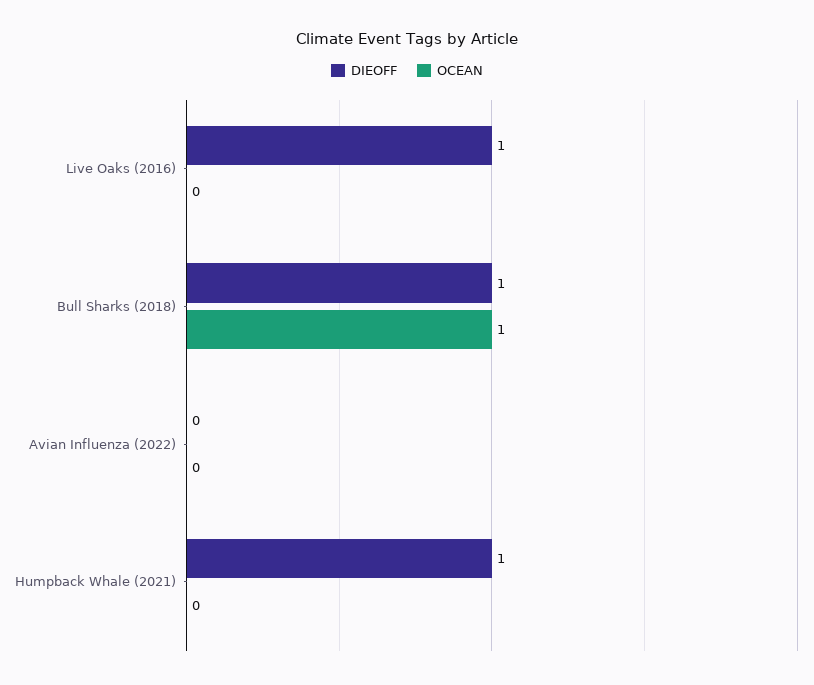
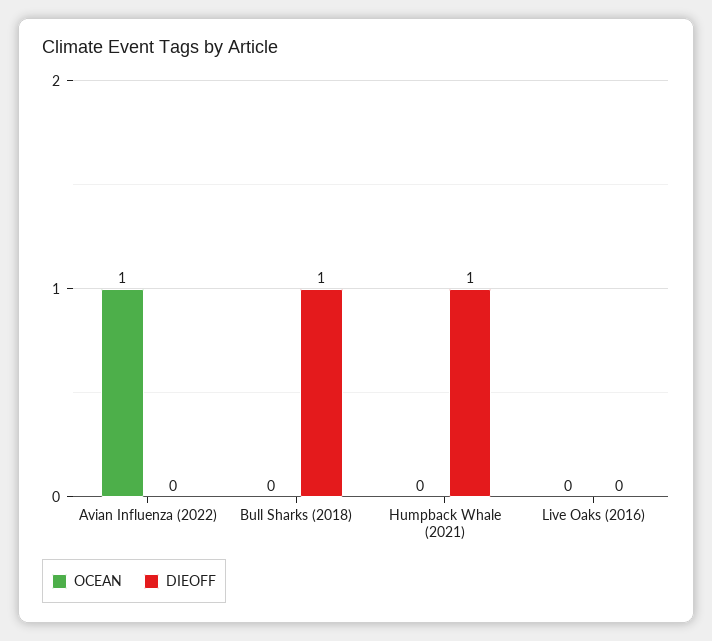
  {
    "DIEOFF": {
-     "Live Oaks (2016)": 1,
+     "Live Oaks (2016)": 0,
      "Bull Sharks (2018)": 1,
      "Avian Influenza (2022)": 0,
      "Humpback Whale (2021)": 1
    },
    "OCEAN": {
      "Live Oaks (2016)": 0,
-     "Bull Sharks (2018)": 1,
+     "Bull Sharks (2018)": 0,
-     "Avian Influenza (2022)": 0,
+     "Avian Influenza (2022)": 1,
      "Humpback Whale (2021)": 0
    }
  }

